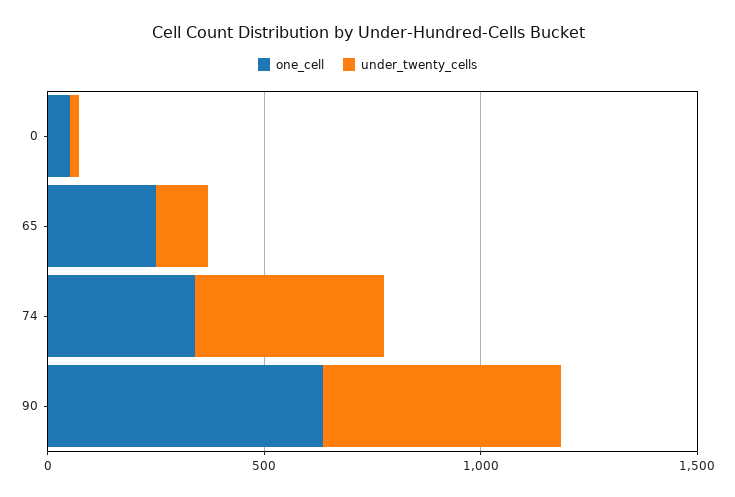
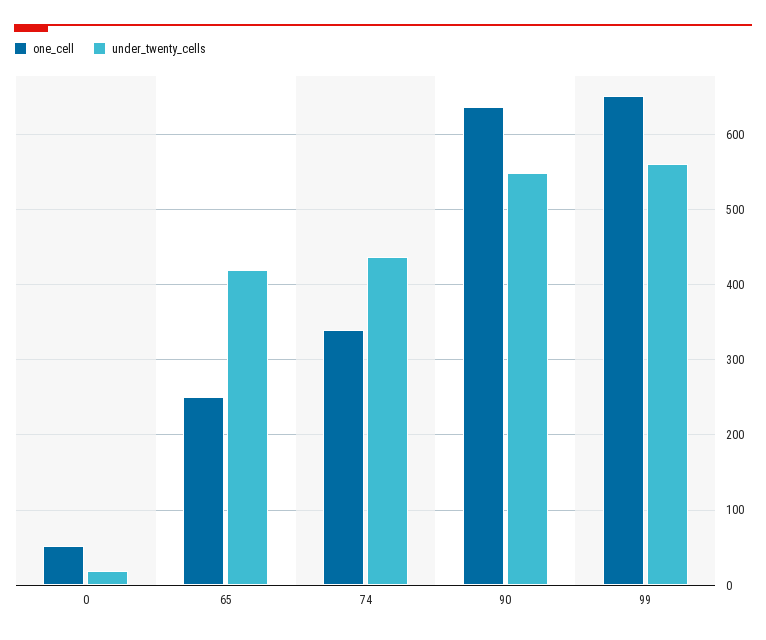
  {
    "one_cell": {
      "0": 50,
      "65": 250,
      "74": 340,
-     "90": 640
+     "90": 640,
+     "99": 650
    },
    "under_twenty_cells": {
      "0": 20,
-     "65": 100,
+     "65": 420,
      "74": 440,
-     "90": 550
+     "90": 550,
+     "99": 560
    }
  }

